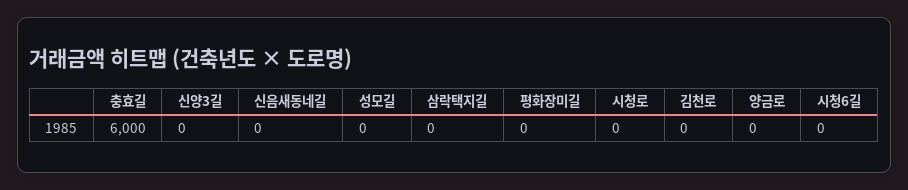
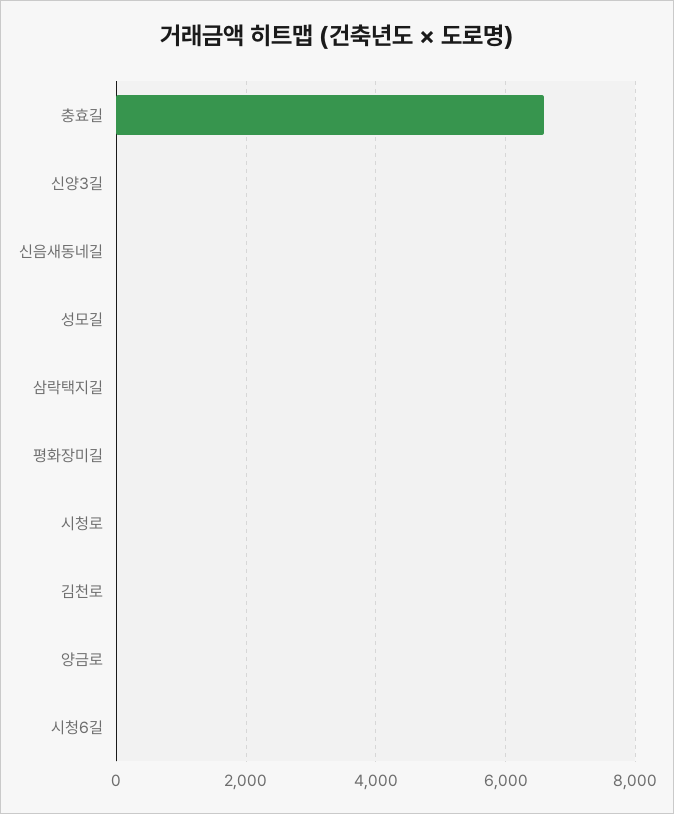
  {
-   "충효길": 6000,
+   "충효길": 6600,
    "신양3길": 0,
    "신음새동네길": 0,
    "성모길": 0,
    "삼락택지길": 0,
    "평화장미길": 0,
    "시청로": 0,
    "김천로": 0,
    "양금로": 0,
    "시청6길": 0
  }

